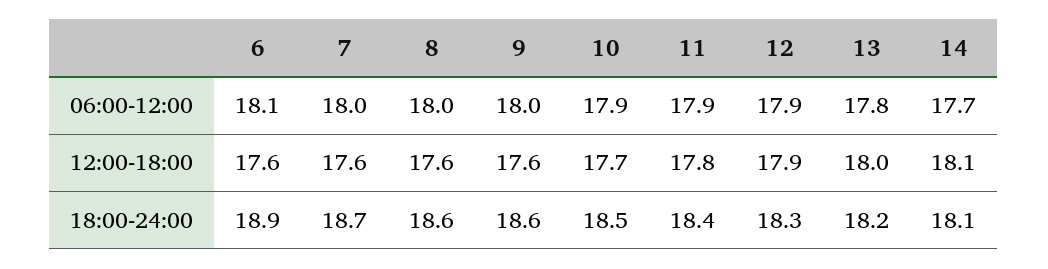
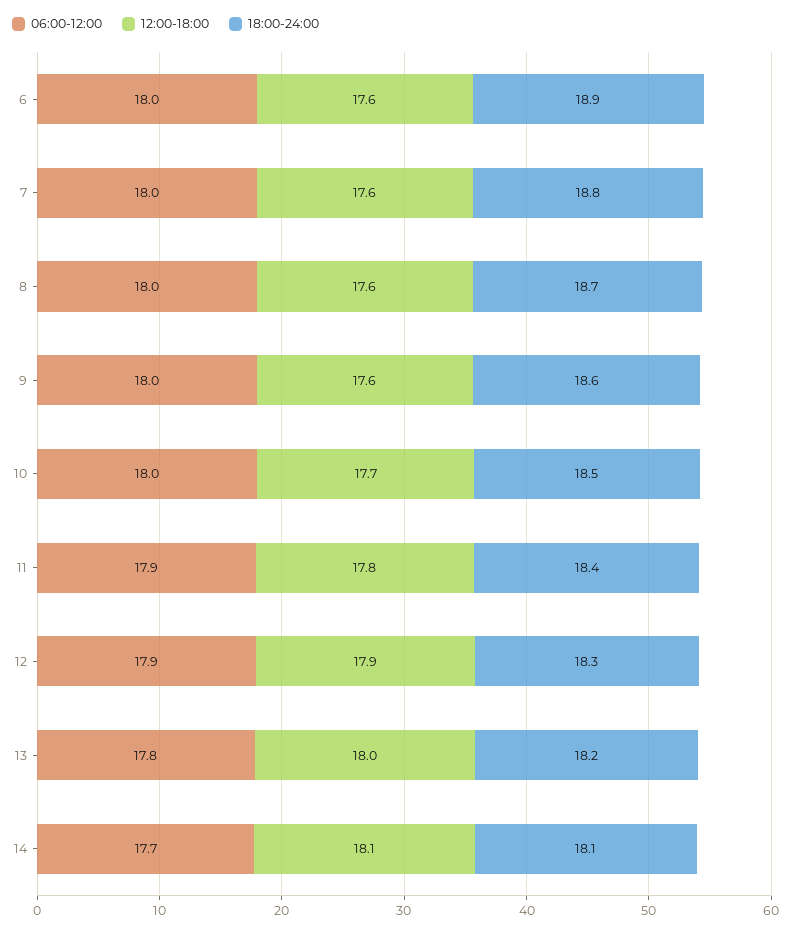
  {
    "06:00-12:00": {
-     "6": 18.1,
+     "6": 18,
      "7": 18,
      "8": 18,
      "9": 18,
-     "10": 17.9,
+     "10": 18,
      "11": 17.9,
      "12": 17.9,
      "13": 17.8,
      "14": 17.7
    },
    "12:00-18:00": {
      "6": 17.6,
      "7": 17.6,
      "8": 17.6,
      "9": 17.6,
      "10": 17.7,
      "11": 17.8,
      "12": 17.9,
      "13": 18,
      "14": 18.1
    },
    "18:00-24:00": {
      "6": 18.9,
-     "7": 18.7,
+     "7": 18.8,
-     "8": 18.6,
+     "8": 18.7,
      "9": 18.6,
      "10": 18.5,
      "11": 18.4,
      "12": 18.3,
      "13": 18.2,
      "14": 18.1
    }
  }

